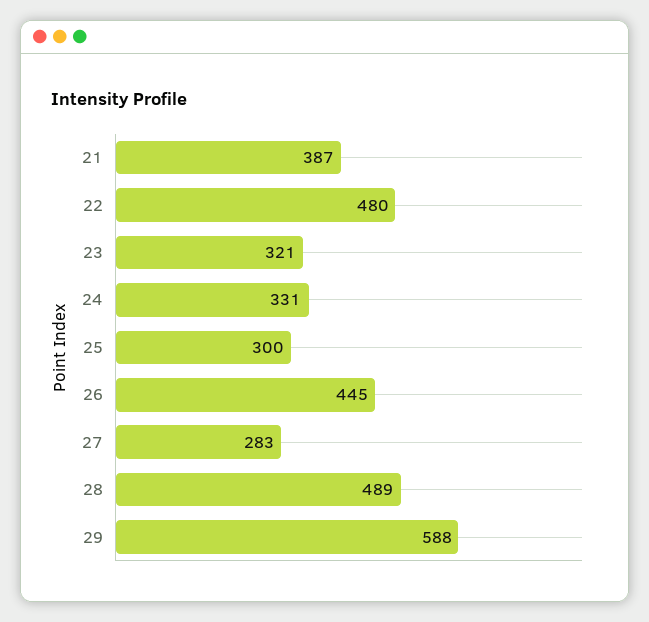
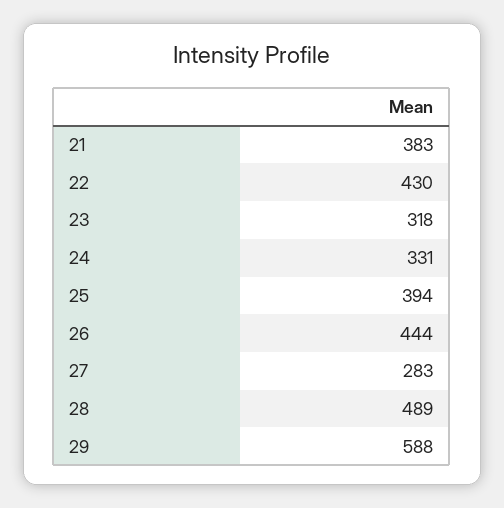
  {
-   "21": 387,
+   "21": 383,
-   "22": 480,
+   "22": 430,
-   "23": 321,
+   "23": 318,
    "24": 331,
-   "25": 300,
+   "25": 394,
-   "26": 445,
+   "26": 444,
    "27": 283,
    "28": 489,
    "29": 588
  }

